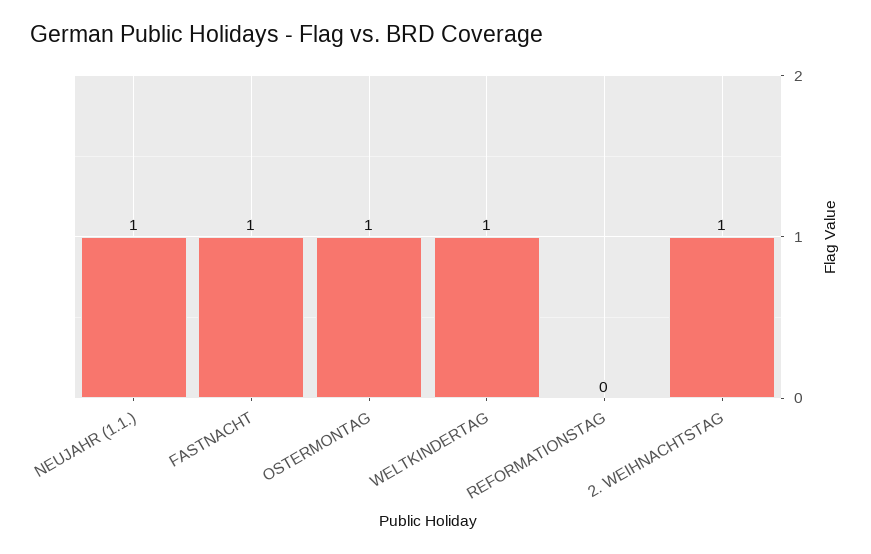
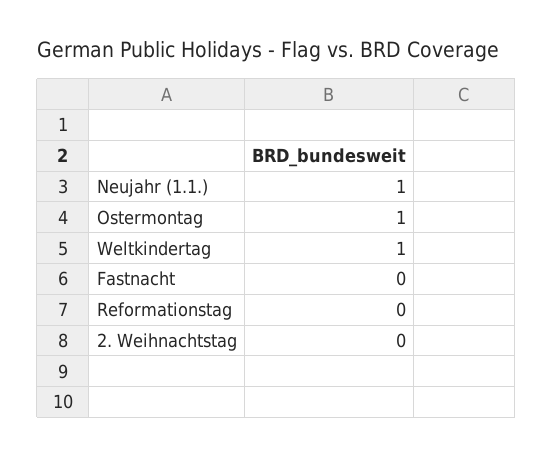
  {
    "NEUJAHR (1.1.)": 1,
-   "FASTNACHT": 1,
+   "FASTNACHT": 0,
    "OSTERMONTAG": 1,
    "WELTKINDERTAG": 1,
    "REFORMATIONSTAG": 0,
-   "2. WEIHNACHTSTAG": 1
+   "2. WEIHNACHTSTAG": 0
  }

